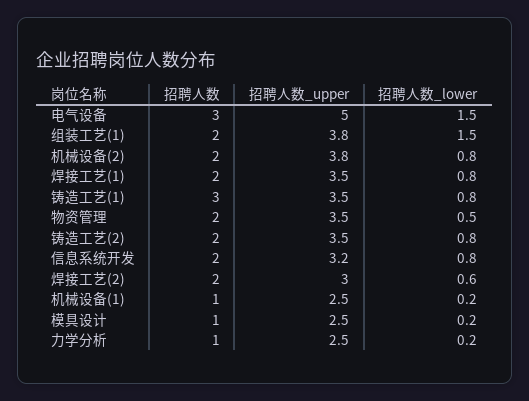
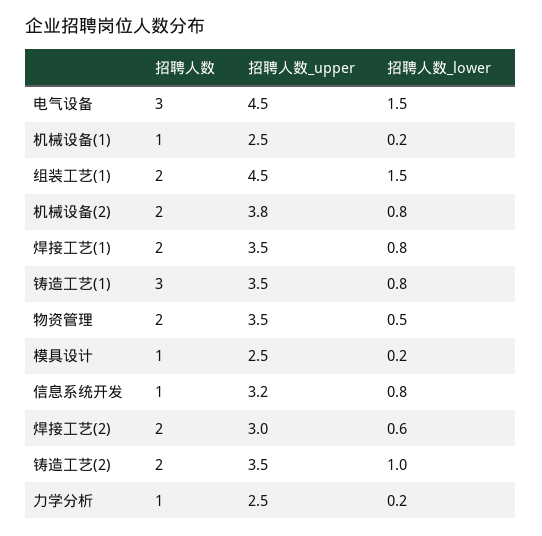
  {
    "招聘人数": {
      "电气设备": 3,
      "组装工艺(1)": 2,
      "机械设备(2)": 2,
      "焊接工艺(1)": 2,
      "铸造工艺(1)": 3,
      "物资管理": 2,
      "铸造工艺(2)": 2,
-     "信息系统开发": 2,
+     "信息系统开发": 1,
      "焊接工艺(2)": 2,
      "机械设备(1)": 1,
      "模具设计": 1,
      "力学分析": 1
    },
    "招聘人数_upper": {
-     "电气设备": 5,
+     "电气设备": 4.5,
-     "组装工艺(1)": 3.8,
+     "组装工艺(1)": 4.5,
      "机械设备(2)": 3.8,
      "焊接工艺(1)": 3.5,
      "铸造工艺(1)": 3.5,
      "物资管理": 3.5,
      "铸造工艺(2)": 3.5,
      "信息系统开发": 3.2,
      "焊接工艺(2)": 3,
      "机械设备(1)": 2.5,
      "模具设计": 2.5,
      "力学分析": 2.5
    },
    "招聘人数_lower": {
      "电气设备": 1.5,
      "组装工艺(1)": 1.5,
      "机械设备(2)": 0.8,
      "焊接工艺(1)": 0.8,
      "铸造工艺(1)": 0.8,
      "物资管理": 0.5,
-     "铸造工艺(2)": 0.8,
+     "铸造工艺(2)": 1,
      "信息系统开发": 0.8,
      "焊接工艺(2)": 0.6,
      "机械设备(1)": 0.2,
      "模具设计": 0.2,
      "力学分析": 0.2
    }
  }

